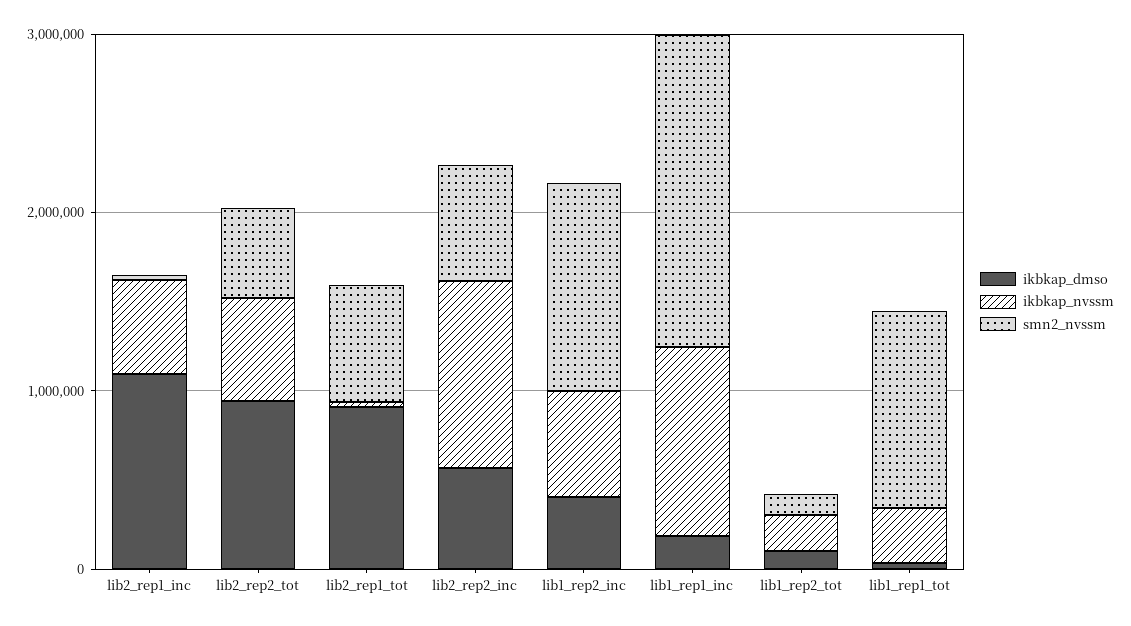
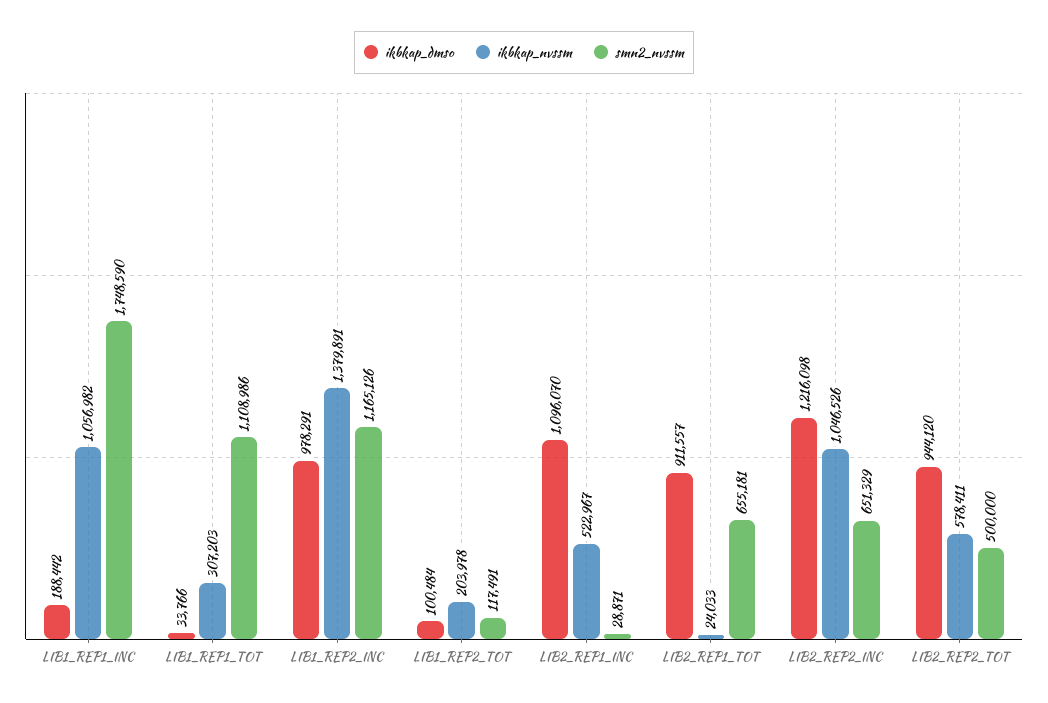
  {
    "ikbkap_dmso": {
      "lib2_rep1_inc": 1096070,
      "lib2_rep2_tot": 944120,
      "lib2_rep1_tot": 911557,
-     "lib2_rep2_inc": 600000,
+     "lib2_rep2_inc": 1216098,
-     "lib1_rep2_inc": 400000,
+     "lib1_rep2_inc": 978291,
      "lib1_rep1_inc": 188442,
      "lib1_rep2_tot": 100484,
      "lib1_rep1_tot": 33766
    },
    "ikbkap_nvssm": {
      "lib2_rep1_inc": 522967,
      "lib2_rep2_tot": 578411,
      "lib2_rep1_tot": 24033,
      "lib2_rep2_inc": 1046526,
-     "lib1_rep2_inc": 600000,
+     "lib1_rep2_inc": 1379891,
      "lib1_rep1_inc": 1056982,
      "lib1_rep2_tot": 203978,
      "lib1_rep1_tot": 307203
    },
    "smn2_nvssm": {
      "lib2_rep1_inc": 28871,
      "lib2_rep2_tot": 500000,
      "lib2_rep1_tot": 655181,
      "lib2_rep2_inc": 651329,
      "lib1_rep2_inc": 1165126,
      "lib1_rep1_inc": 1748590,
      "lib1_rep2_tot": 117491,
      "lib1_rep1_tot": 1108986
    }
  }

